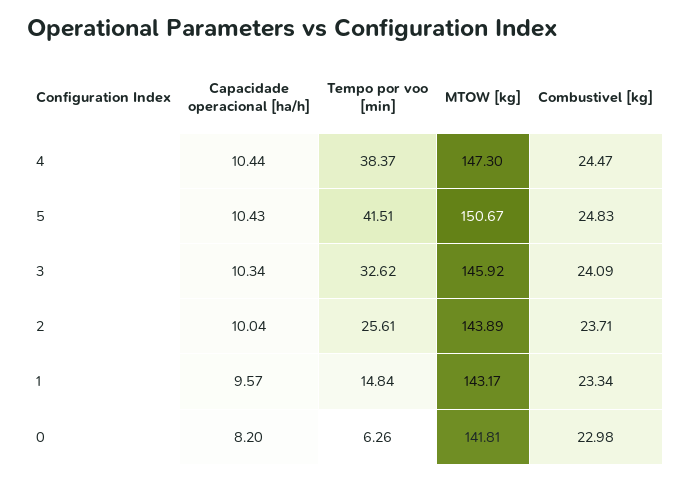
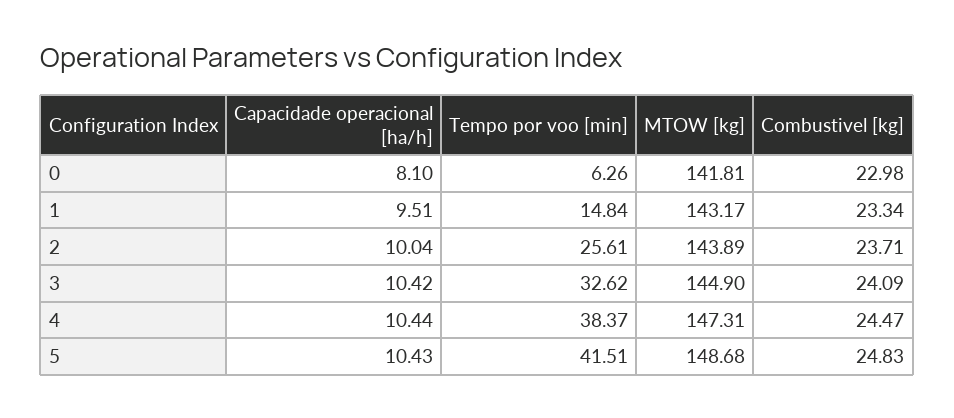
  {
    "Capacidade operacional [ha/h]": {
      "4": 10.44,
      "5": 10.43,
-     "3": 10.34,
+     "3": 10.42,
      "2": 10.04,
-     "1": 9.57,
+     "1": 9.51,
-     "0": 8.2
+     "0": 8.1
    },
    "Tempo por voo [min]": {
      "4": 38.37,
      "5": 41.51,
      "3": 32.62,
      "2": 25.61,
      "1": 14.84,
      "0": 6.26
    },
    "MTOW [kg]": {
-     "4": 147.3,
+     "4": 147.31,
-     "5": 150.67,
+     "5": 148.68,
-     "3": 145.92,
+     "3": 144.9,
      "2": 143.89,
      "1": 143.17,
      "0": 141.81
    },
    "Combustivel [kg]": {
      "4": 24.47,
      "5": 24.83,
      "3": 24.09,
      "2": 23.71,
      "1": 23.34,
      "0": 22.98
    }
  }

